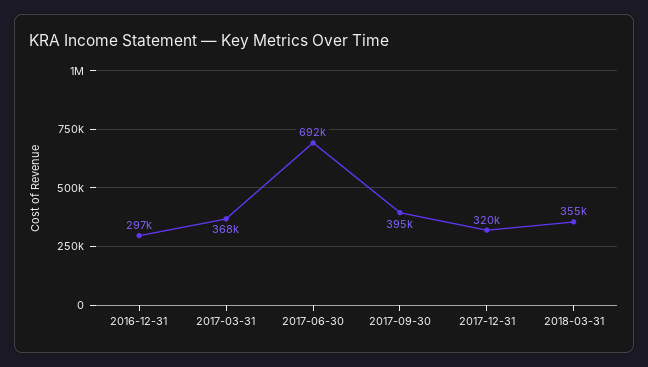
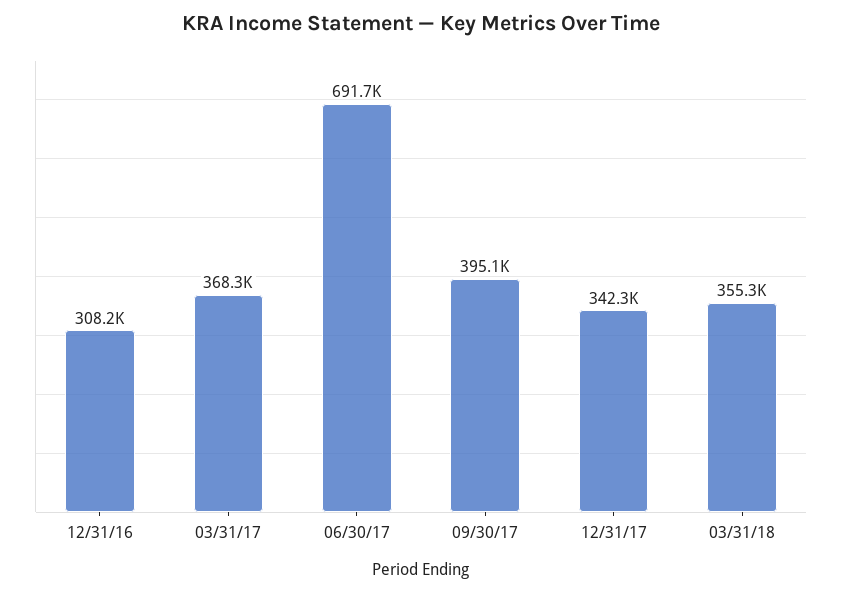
  {
-   "2016-12-31": 297000,
+   "2016-12-31": 308200,
    "2017-03-31": 368300,
    "2017-06-30": 691700,
    "2017-09-30": 395100,
-   "2017-12-31": 320000,
+   "2017-12-31": 342300,
    "2018-03-31": 355300
  }

